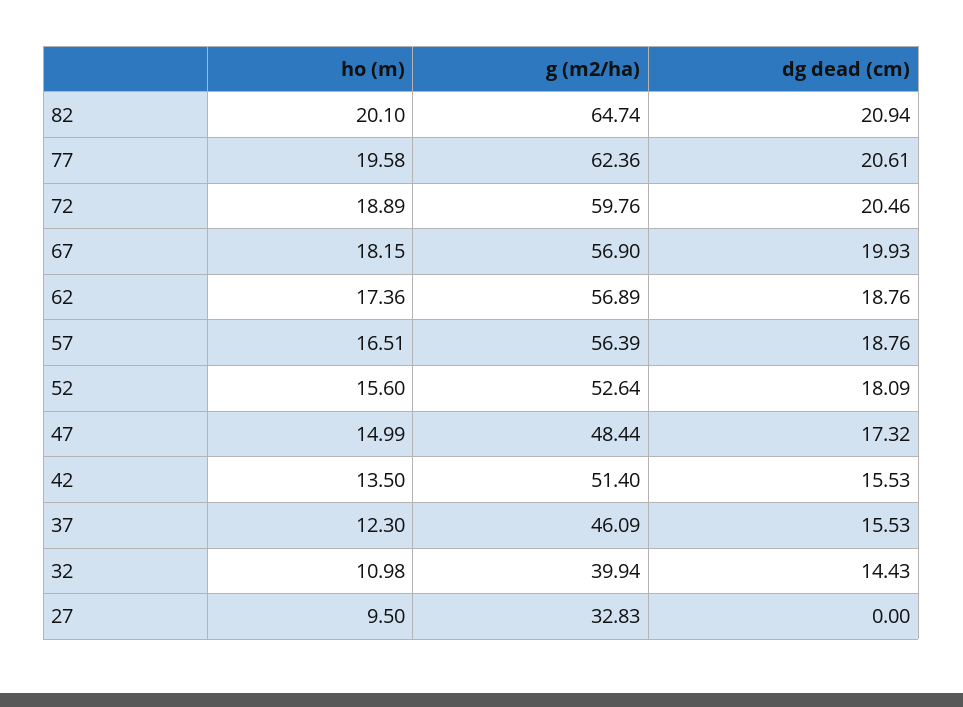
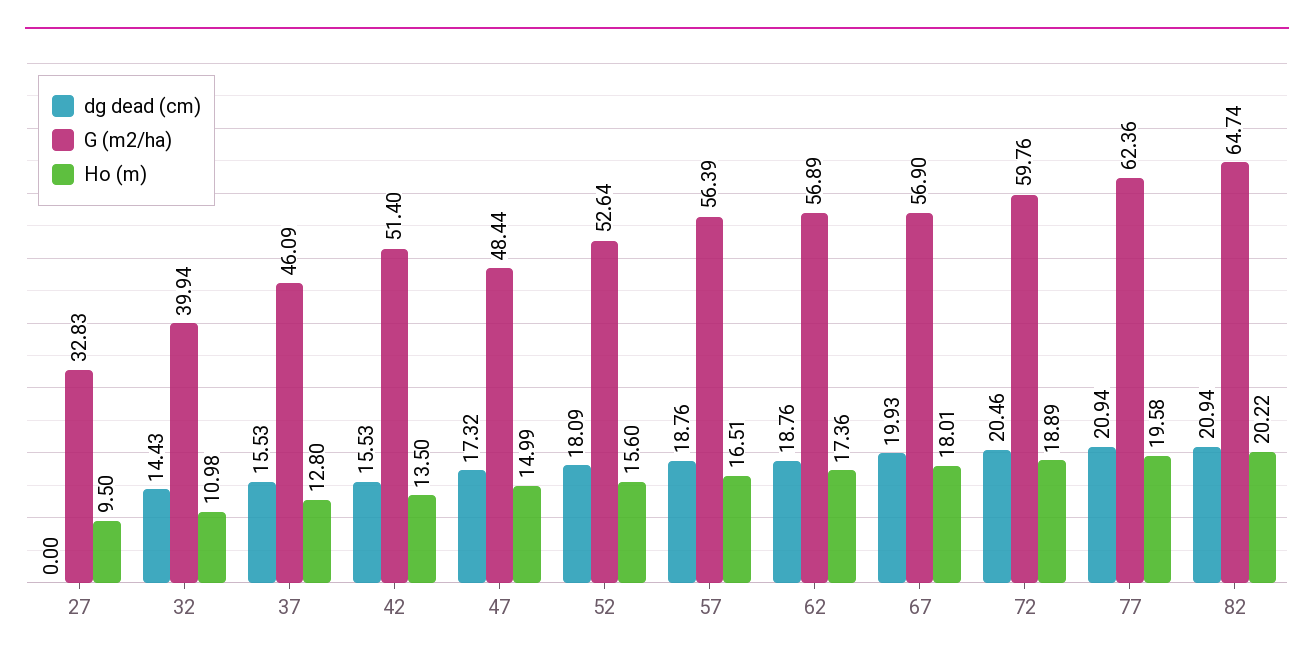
  {
    "ho (m)": {
-     "82": 20.1,
+     "82": 20.22,
      "77": 19.58,
      "72": 18.89,
-     "67": 18.15,
+     "67": 18.01,
      "62": 17.36,
      "57": 16.51,
      "52": 15.6,
      "47": 14.99,
      "42": 13.5,
-     "37": 12.3,
+     "37": 12.8,
      "32": 10.98,
      "27": 9.5
    },
    "g (m2/ha)": {
      "82": 64.74,
      "77": 62.36,
      "72": 59.76,
      "67": 56.9,
      "62": 56.89,
      "57": 56.39,
      "52": 52.64,
      "47": 48.44,
      "42": 51.4,
      "37": 46.09,
      "32": 39.94,
      "27": 32.83
    },
    "dg dead (cm)": {
      "82": 20.94,
-     "77": 20.61,
+     "77": 20.94,
      "72": 20.46,
      "67": 19.93,
      "62": 18.76,
      "57": 18.76,
      "52": 18.09,
      "47": 17.32,
      "42": 15.53,
      "37": 15.53,
      "32": 14.43,
      "27": 0
    }
  }

